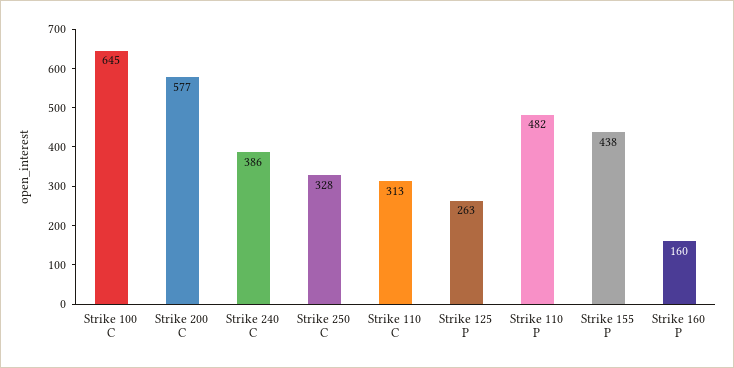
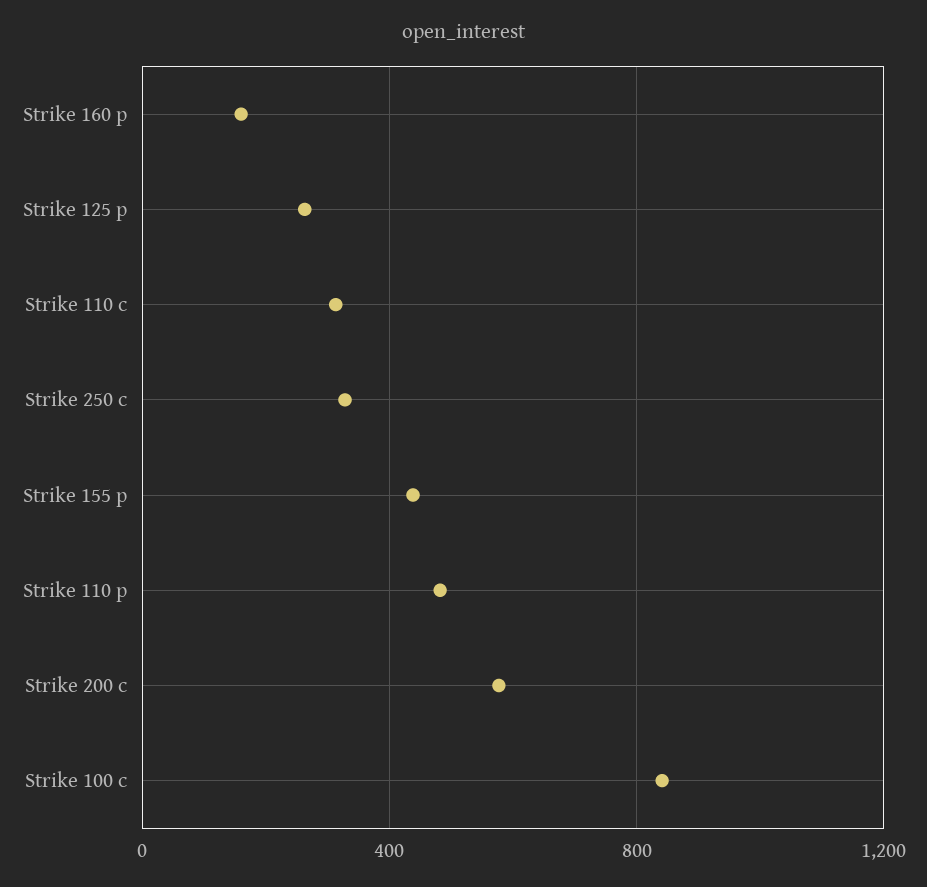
  {
-   "Strike 100 C": 645,
+   "Strike 100 C": 850,
    "Strike 200 C": 577,
-   "Strike 240 C": 386,
    "Strike 250 C": 328,
    "Strike 110 C": 313,
    "Strike 125 P": 263,
    "Strike 110 P": 482,
    "Strike 155 P": 438,
    "Strike 160 P": 160
  }

